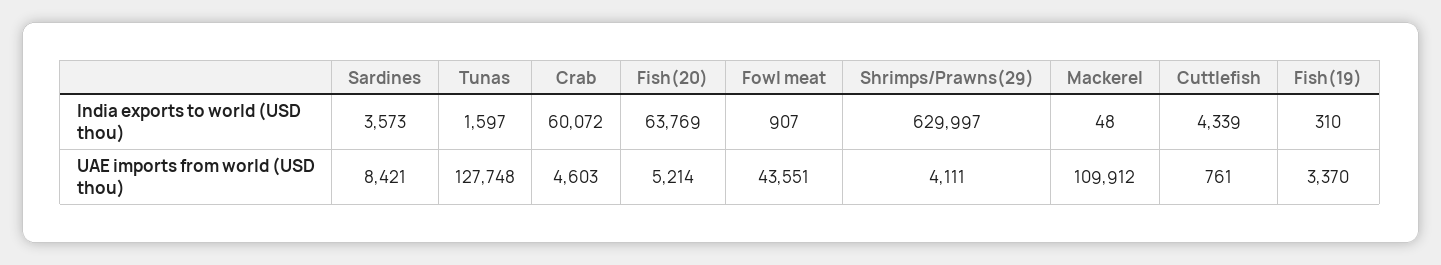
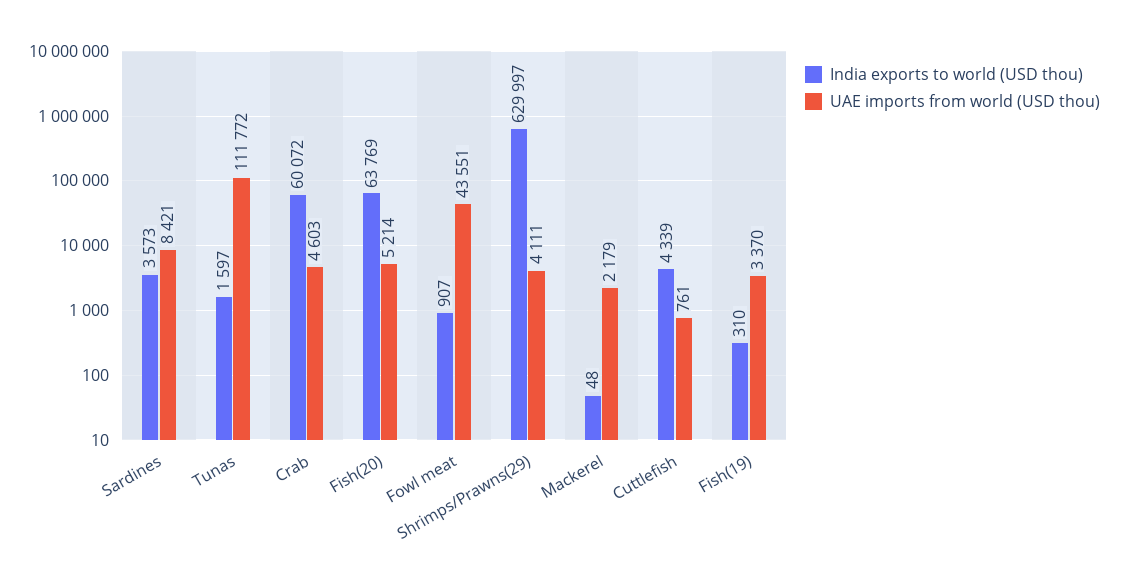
  {
    "India exports to world (USD thou)": {
      "Sardines": 3573,
      "Tunas": 1597,
      "Crab": 60072,
      "Fish(20)": 63769,
      "Fowl meat": 907,
      "Shrimps/Prawns(29)": 629997,
      "Mackerel": 48,
      "Cuttlefish": 4339,
      "Fish(19)": 310
    },
    "UAE imports from world (USD thou)": {
      "Sardines": 8421,
-     "Tunas": 127748,
+     "Tunas": 111772,
      "Crab": 4603,
      "Fish(20)": 5214,
      "Fowl meat": 43551,
      "Shrimps/Prawns(29)": 4111,
-     "Mackerel": 109912,
+     "Mackerel": 2179,
      "Cuttlefish": 761,
      "Fish(19)": 3370
    }
  }

